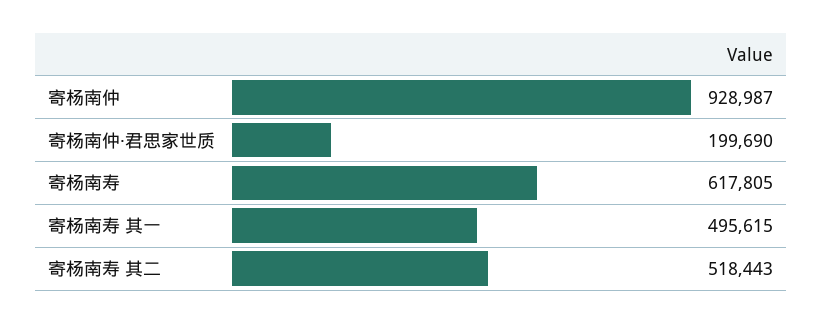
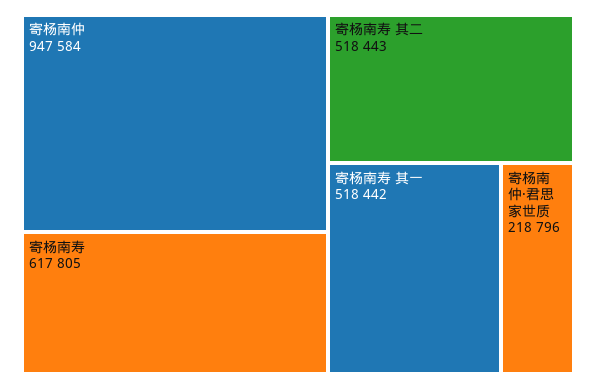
  {
-   "寄杨南仲": 928987,
+   "寄杨南仲": 947584,
-   "寄杨南仲·君思家世质": 199690,
+   "寄杨南仲·君思家世质": 218796,
    "寄杨南寿": 617805,
-   "寄杨南寿 其一": 495615,
+   "寄杨南寿 其一": 518442,
    "寄杨南寿 其二": 518443
  }

